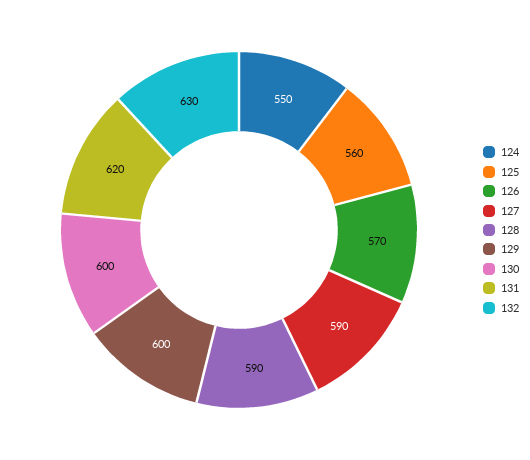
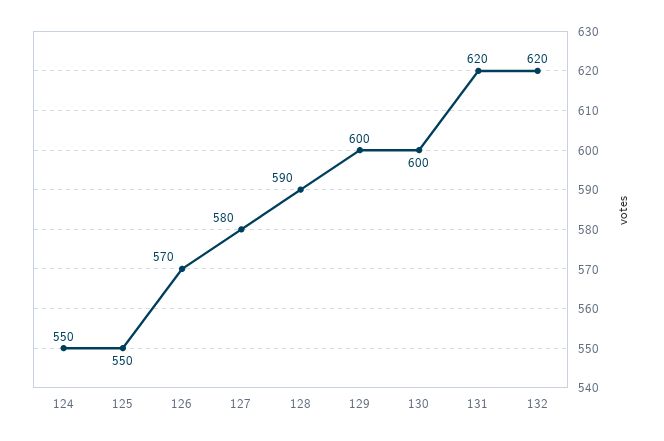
  {
    "124": 550,
-   "125": 560,
+   "125": 550,
    "126": 570,
-   "127": 590,
+   "127": 580,
    "128": 590,
    "129": 600,
    "130": 600,
    "131": 620,
-   "132": 630
+   "132": 620
  }

